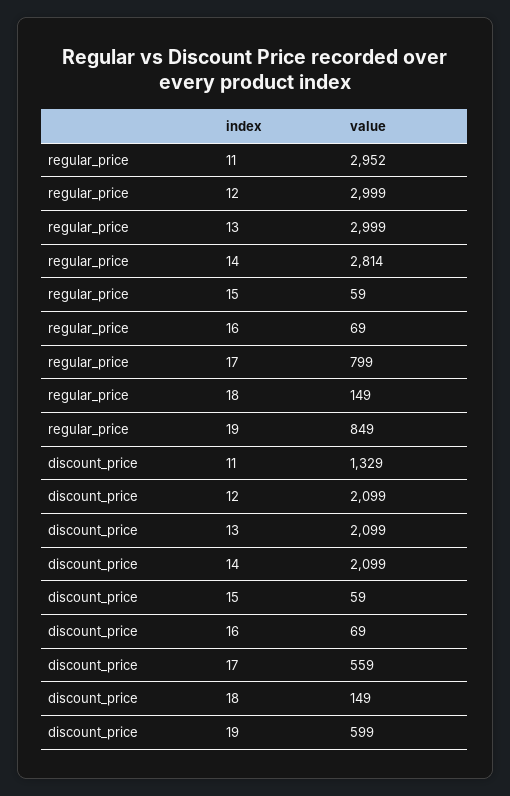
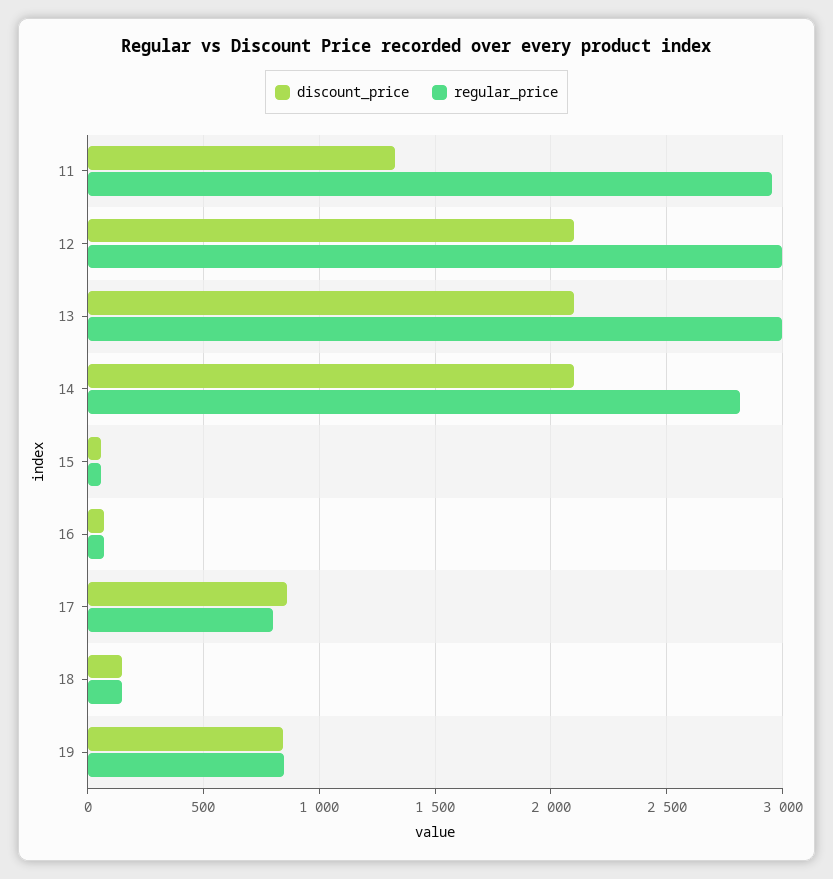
  {
    "regular_price": {
      "11": 2952,
      "12": 2999,
      "13": 2999,
      "14": 2814,
      "15": 59,
      "16": 69,
      "17": 799,
      "18": 149,
      "19": 849
    },
    "discount_price": {
      "11": 1329,
      "12": 2099,
      "13": 2099,
      "14": 2099,
      "15": 59,
      "16": 69,
-     "17": 559,
+     "17": 850,
      "18": 149,
-     "19": 599
+     "19": 850
    }
  }

